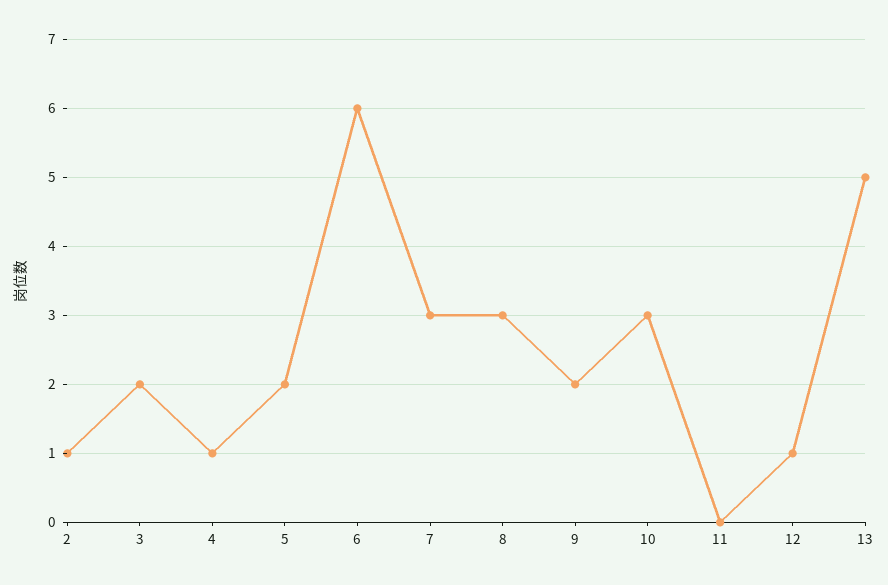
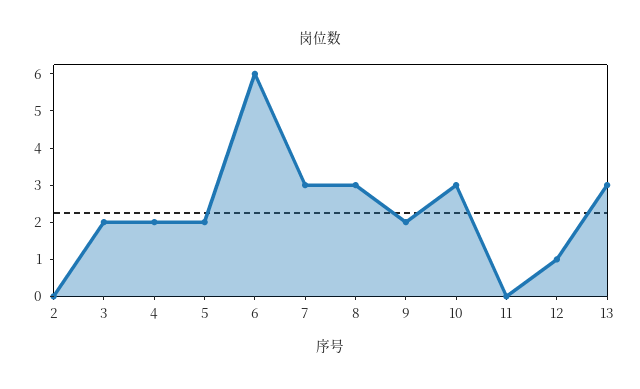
  {
-   "2": 1,
+   "2": 0,
    "3": 2,
-   "4": 1,
+   "4": 2,
    "5": 2,
    "6": 6,
    "7": 3,
    "8": 3,
    "9": 2,
    "10": 3,
    "11": 0,
    "12": 1,
-   "13": 5
+   "13": 3
  }

